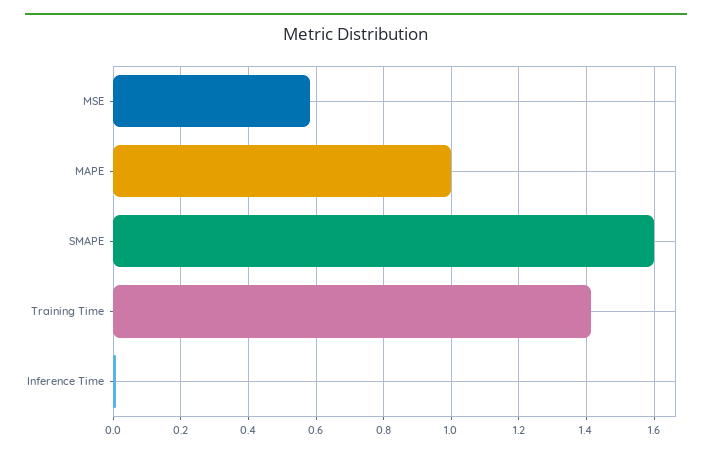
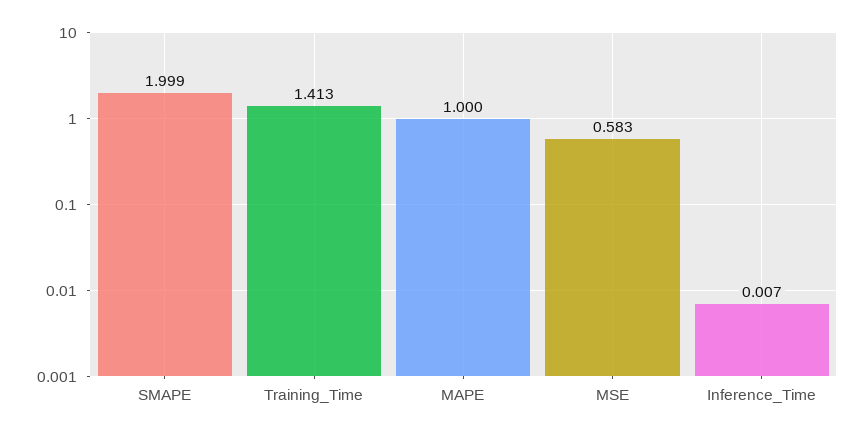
  {
    "MSE": 0.583,
    "MAPE": 1,
-   "SMAPE": 1.6,
+   "SMAPE": 1.999,
    "Training Time": 1.413,
    "Inference Time": 0.007
  }

